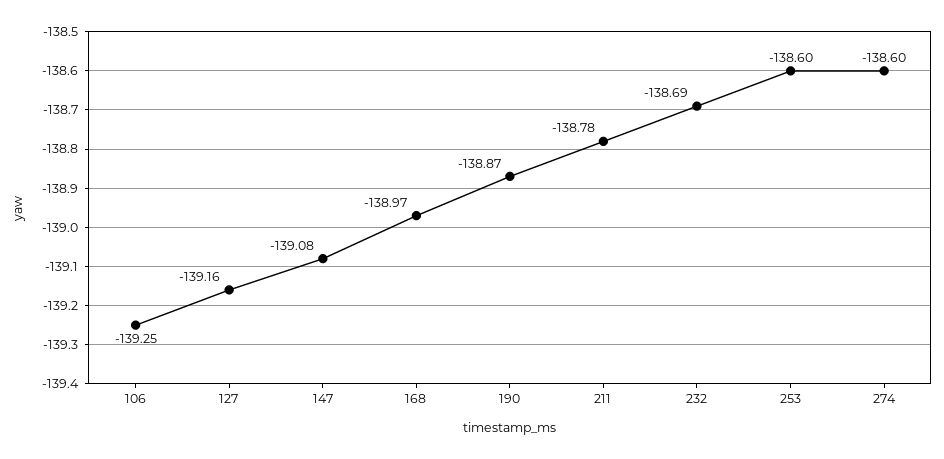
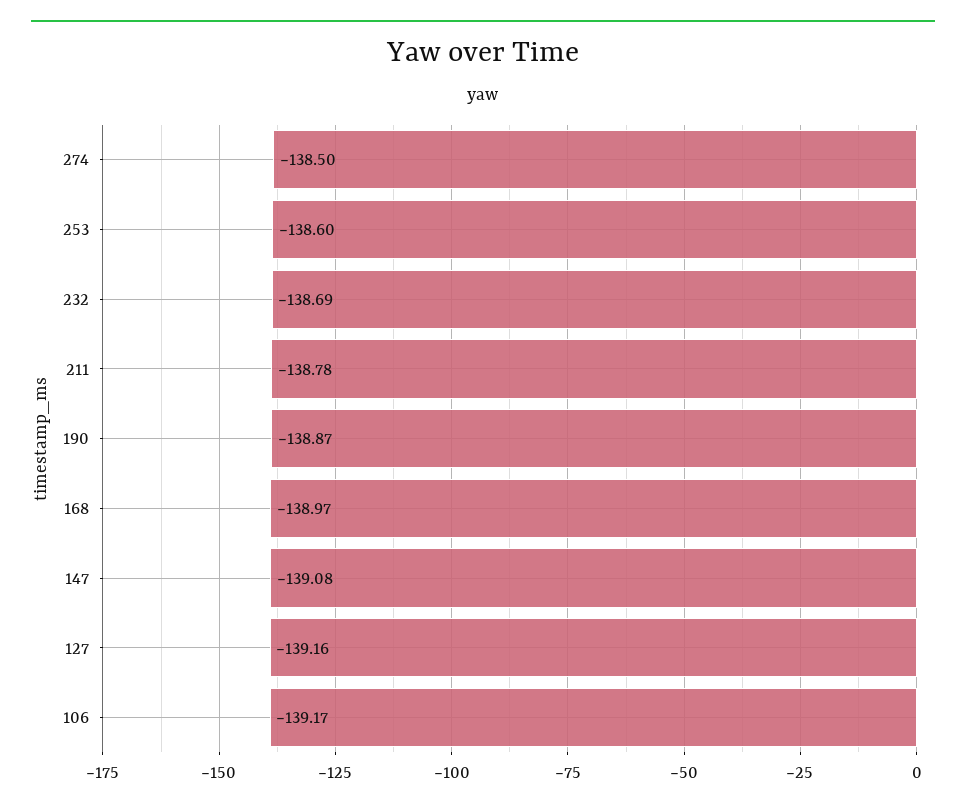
  {
-   "106": -139.25,
+   "106": -139.17,
    "127": -139.16,
    "147": -139.08,
    "168": -138.97,
    "190": -138.87,
    "211": -138.78,
    "232": -138.69,
    "253": -138.6,
-   "274": -138.6
+   "274": -138.5
  }

